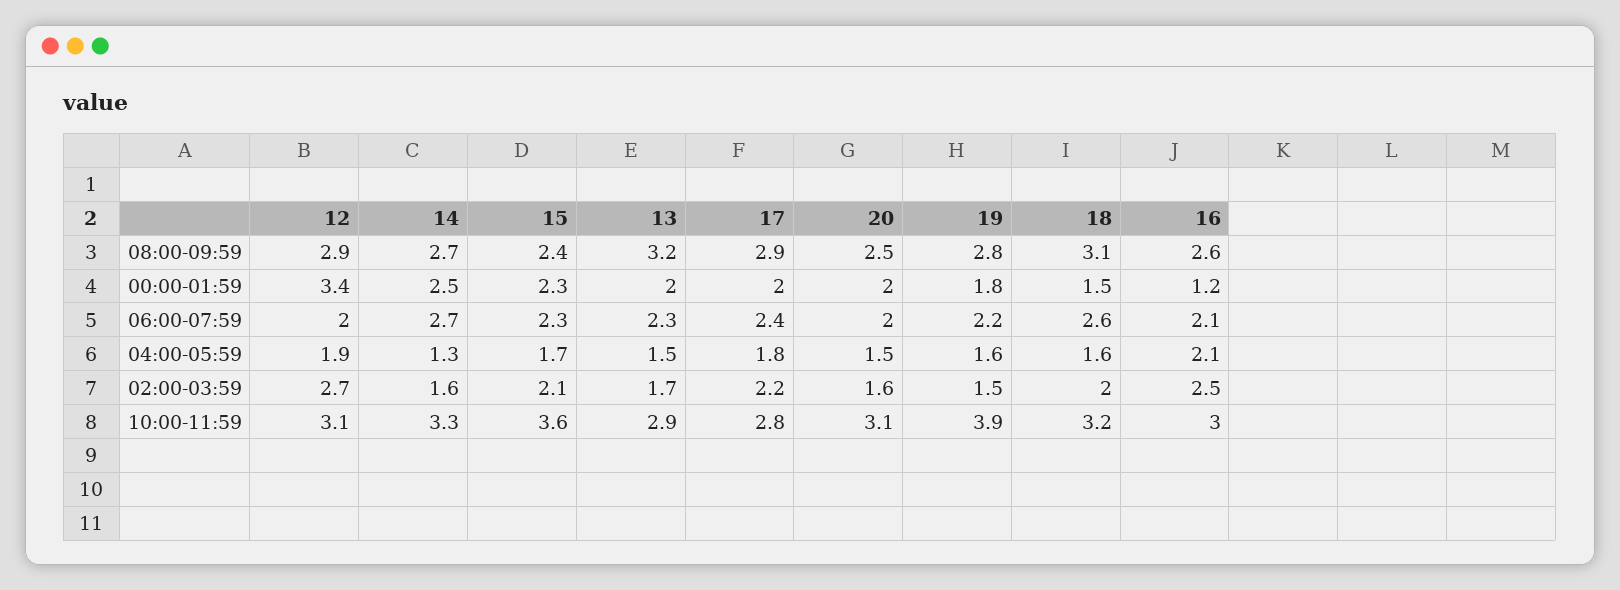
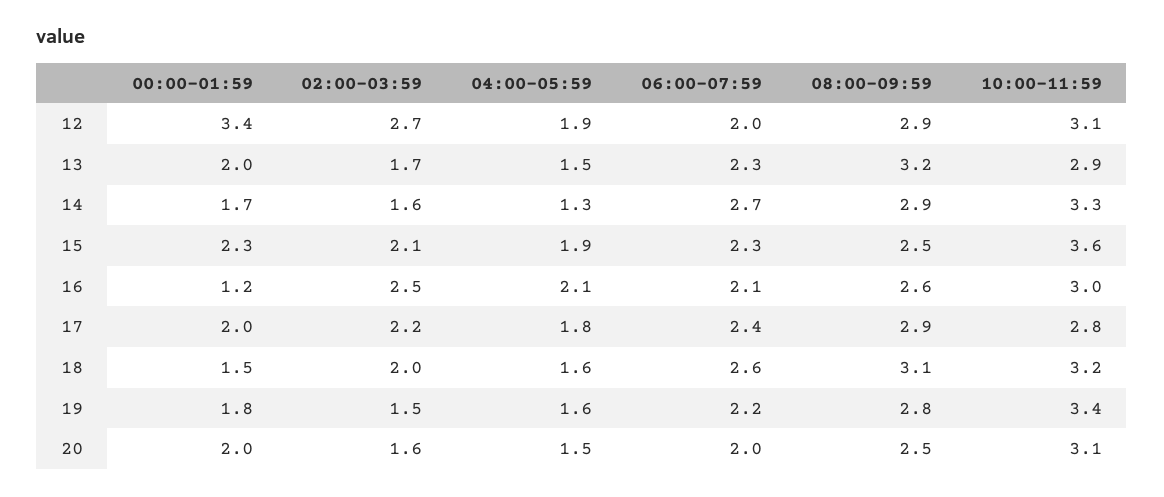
  {
    "12": {
      "08:00-09:59": 2.9,
      "00:00-01:59": 3.4,
      "06:00-07:59": 2,
      "04:00-05:59": 1.9,
      "02:00-03:59": 2.7,
      "10:00-11:59": 3.1
    },
    "14": {
-     "08:00-09:59": 2.7,
+     "08:00-09:59": 2.9,
-     "00:00-01:59": 2.5,
+     "00:00-01:59": 1.7,
      "06:00-07:59": 2.7,
      "04:00-05:59": 1.3,
      "02:00-03:59": 1.6,
      "10:00-11:59": 3.3
    },
    "15": {
-     "08:00-09:59": 2.4,
+     "08:00-09:59": 2.5,
      "00:00-01:59": 2.3,
      "06:00-07:59": 2.3,
-     "04:00-05:59": 1.7,
+     "04:00-05:59": 1.9,
      "02:00-03:59": 2.1,
      "10:00-11:59": 3.6
    },
    "13": {
      "08:00-09:59": 3.2,
      "00:00-01:59": 2,
      "06:00-07:59": 2.3,
      "04:00-05:59": 1.5,
      "02:00-03:59": 1.7,
      "10:00-11:59": 2.9
    },
    "17": {
      "08:00-09:59": 2.9,
      "00:00-01:59": 2,
      "06:00-07:59": 2.4,
      "04:00-05:59": 1.8,
      "02:00-03:59": 2.2,
      "10:00-11:59": 2.8
    },
    "20": {
      "08:00-09:59": 2.5,
      "00:00-01:59": 2,
      "06:00-07:59": 2,
      "04:00-05:59": 1.5,
      "02:00-03:59": 1.6,
      "10:00-11:59": 3.1
    },
    "19": {
      "08:00-09:59": 2.8,
      "00:00-01:59": 1.8,
      "06:00-07:59": 2.2,
      "04:00-05:59": 1.6,
      "02:00-03:59": 1.5,
-     "10:00-11:59": 3.9
+     "10:00-11:59": 3.4
    },
    "18": {
      "08:00-09:59": 3.1,
      "00:00-01:59": 1.5,
      "06:00-07:59": 2.6,
      "04:00-05:59": 1.6,
      "02:00-03:59": 2,
      "10:00-11:59": 3.2
    },
    "16": {
      "08:00-09:59": 2.6,
      "00:00-01:59": 1.2,
      "06:00-07:59": 2.1,
      "04:00-05:59": 2.1,
      "02:00-03:59": 2.5,
      "10:00-11:59": 3
    }
  }

